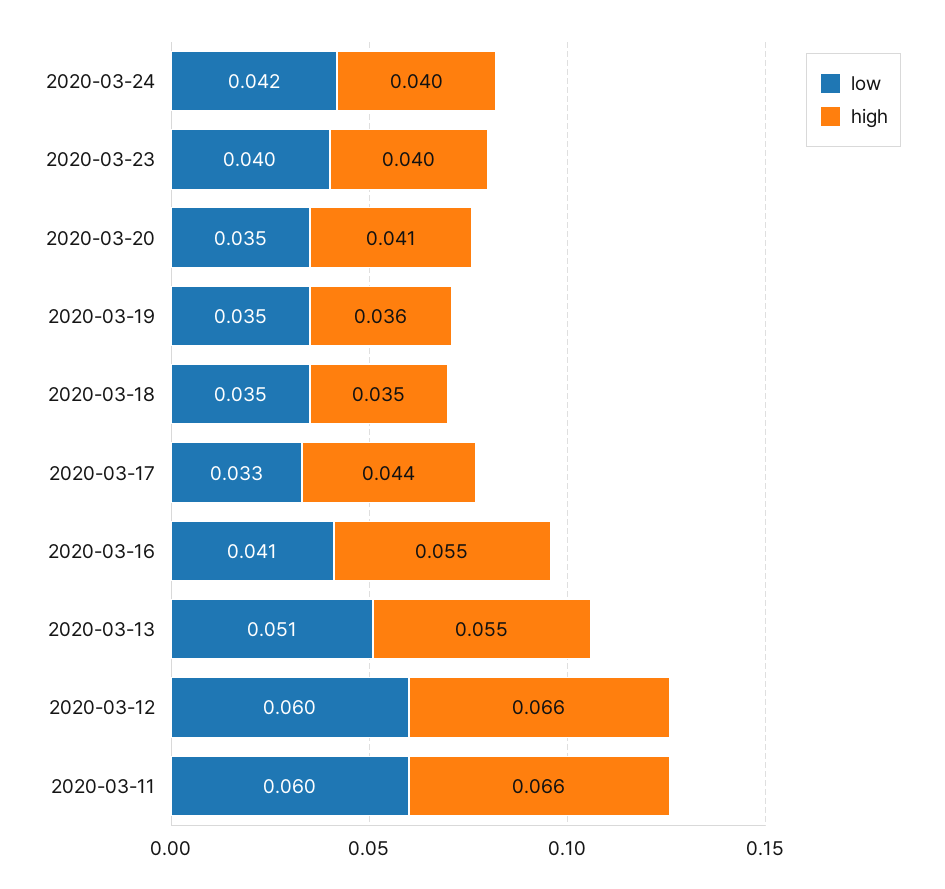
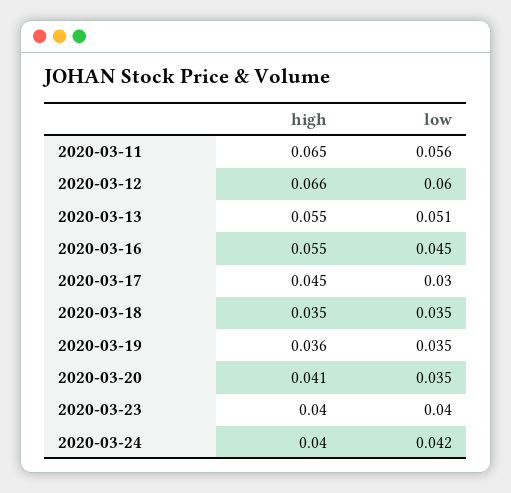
  {
    "low": {
      "2020-03-24": 0.042,
      "2020-03-23": 0.04,
      "2020-03-20": 0.035,
      "2020-03-19": 0.035,
      "2020-03-18": 0.035,
-     "2020-03-17": 0.033,
+     "2020-03-17": 0.03,
-     "2020-03-16": 0.041,
+     "2020-03-16": 0.045,
      "2020-03-13": 0.051,
      "2020-03-12": 0.06,
-     "2020-03-11": 0.06
+     "2020-03-11": 0.056
    },
    "high": {
      "2020-03-24": 0.04,
      "2020-03-23": 0.04,
      "2020-03-20": 0.041,
      "2020-03-19": 0.036,
      "2020-03-18": 0.035,
-     "2020-03-17": 0.044,
+     "2020-03-17": 0.045,
      "2020-03-16": 0.055,
      "2020-03-13": 0.055,
      "2020-03-12": 0.066,
-     "2020-03-11": 0.066
+     "2020-03-11": 0.065
    }
  }

